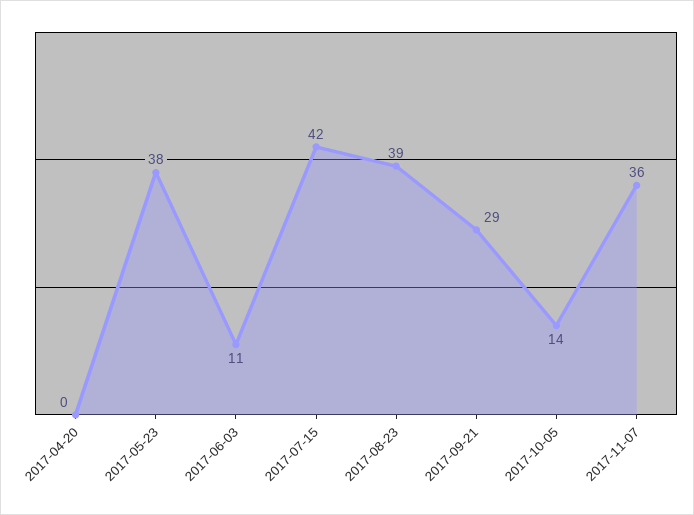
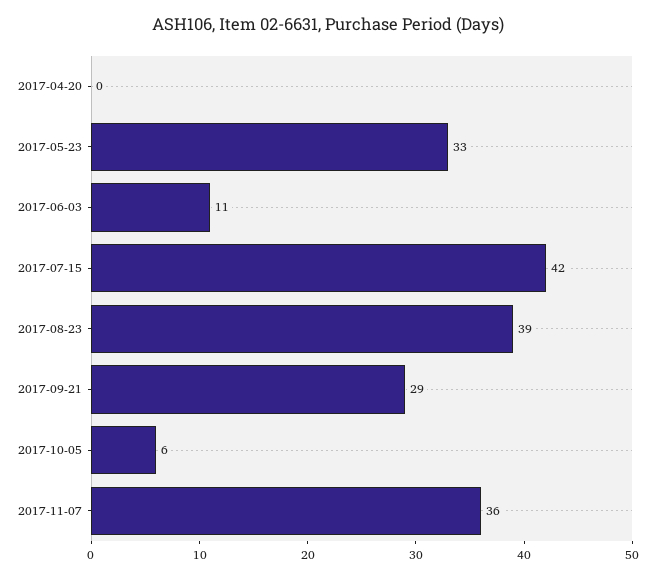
  {
    "2017-04-20": 0,
-   "2017-05-23": 38,
+   "2017-05-23": 33,
    "2017-06-03": 11,
    "2017-07-15": 42,
    "2017-08-23": 39,
    "2017-09-21": 29,
-   "2017-10-05": 14,
+   "2017-10-05": 6,
    "2017-11-07": 36
  }

